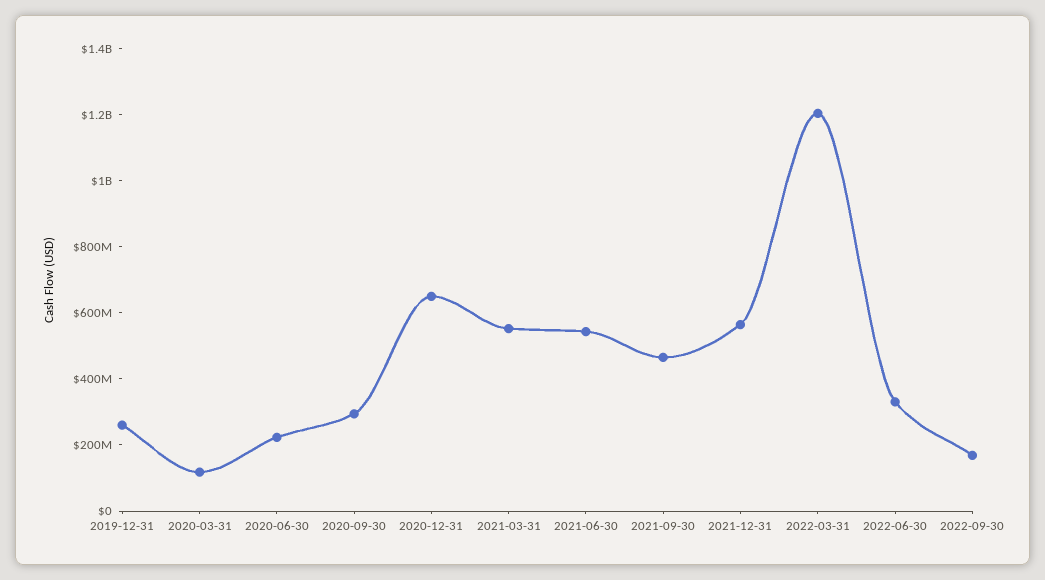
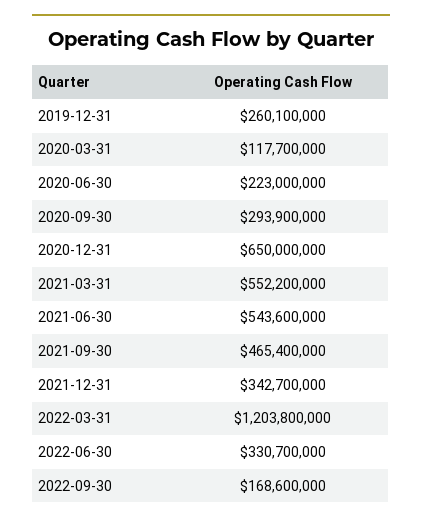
  {
    "2019-12-31": 260100000,
    "2020-03-31": 117700000,
    "2020-06-30": 223000000,
    "2020-09-30": 293900000,
    "2020-12-31": 650000000,
    "2021-03-31": 552200000,
    "2021-06-30": 543600000,
    "2021-09-30": 465400000,
-   "2021-12-31": 550000000,
+   "2021-12-31": 342700000,
    "2022-03-31": 1203800000,
    "2022-06-30": 330700000,
    "2022-09-30": 168600000
  }

